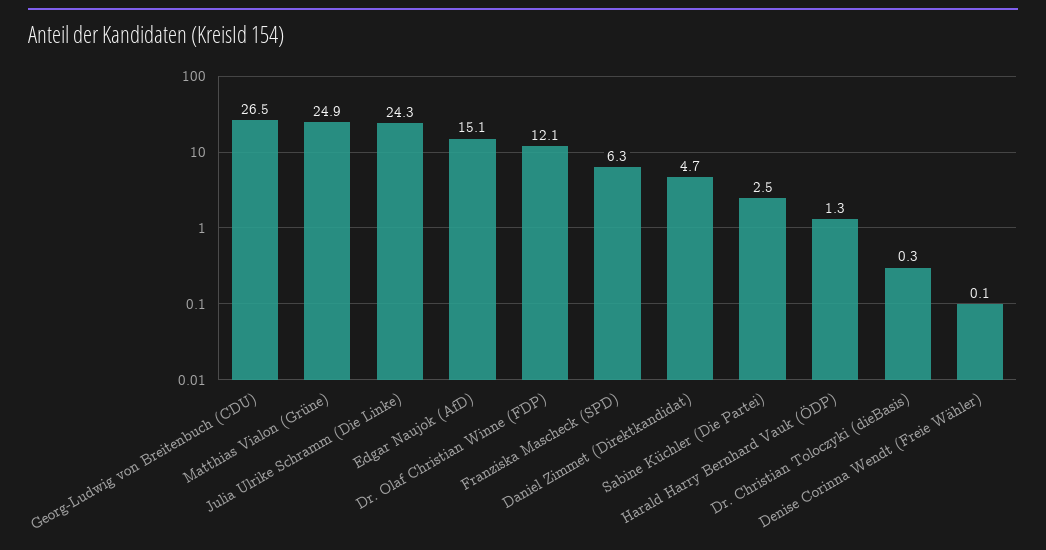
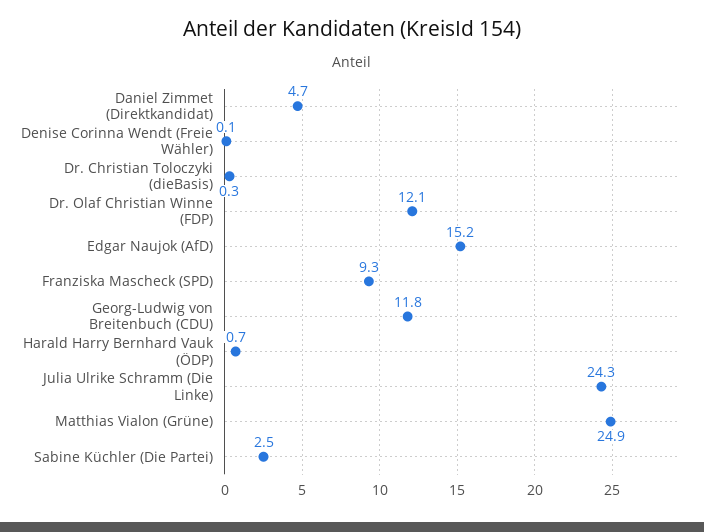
  {
-   "Georg-Ludwig von Breitenbuch (CDU)": 26.5,
+   "Georg-Ludwig von Breitenbuch (CDU)": 11.8,
    "Matthias Vialon (Grüne)": 24.9,
    "Julia Ulrike Schramm (Die Linke)": 24.3,
-   "Edgar Naujok (AfD)": 15.1,
+   "Edgar Naujok (AfD)": 15.2,
    "Dr. Olaf Christian Winne (FDP)": 12.1,
-   "Franziska Mascheck (SPD)": 6.3,
+   "Franziska Mascheck (SPD)": 9.3,
    "Daniel Zimmet (Direktkandidat)": 4.7,
    "Sabine Küchler (Die Partei)": 2.5,
-   "Harald Harry Bernhard Vauk (ÖDP)": 1.3,
+   "Harald Harry Bernhard Vauk (ÖDP)": 0.7,
    "Dr. Christian Toloczyki (dieBasis)": 0.3,
    "Denise Corinna Wendt (Freie Wähler)": 0.1
  }

